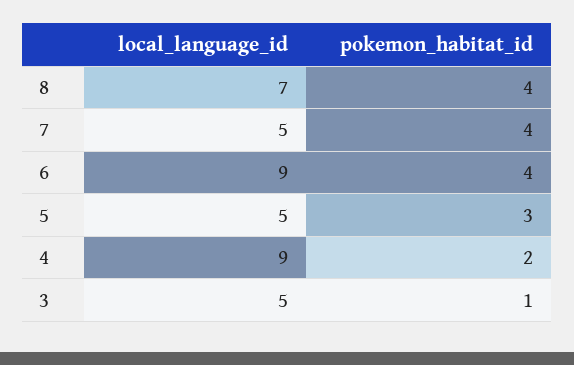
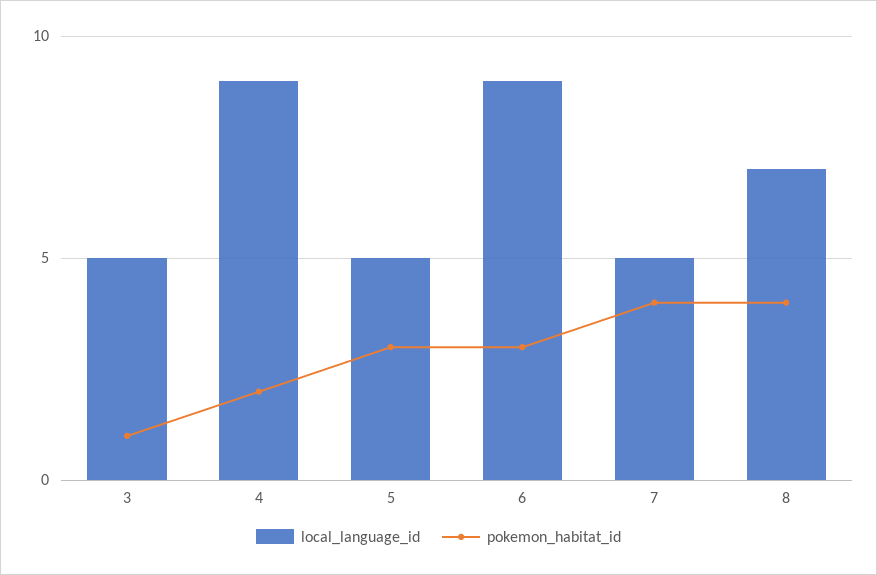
  {
    "local_language_id": {
      "8": 7,
      "7": 5,
      "6": 9,
      "5": 5,
      "4": 9,
      "3": 5
    },
    "pokemon_habitat_id": {
      "8": 4,
      "7": 4,
-     "6": 4,
+     "6": 3,
      "5": 3,
      "4": 2,
      "3": 1
    }
  }

